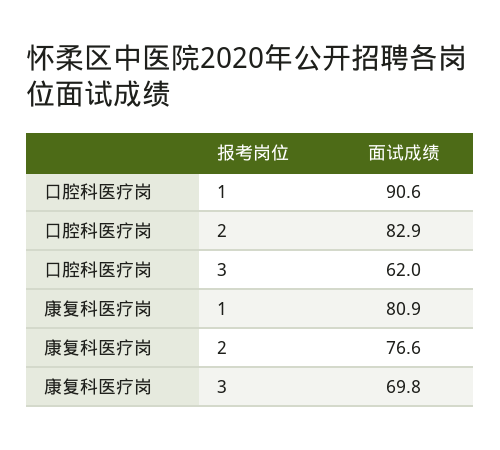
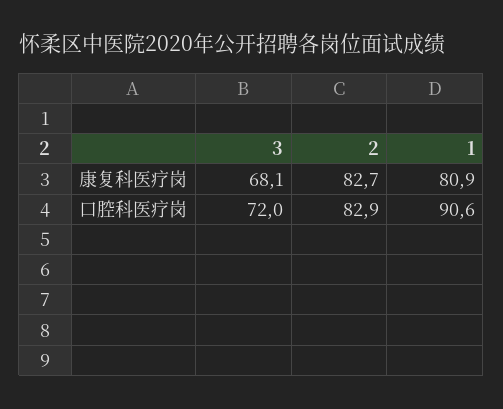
  {
    "口腔科医疗岗": {
      "1": 90.6,
      "2": 82.9,
-     "3": 62
+     "3": 72
    },
    "康复科医疗岗": {
      "1": 80.9,
-     "2": 76.6,
+     "2": 82.7,
-     "3": 69.8
+     "3": 68.1
    }
  }

